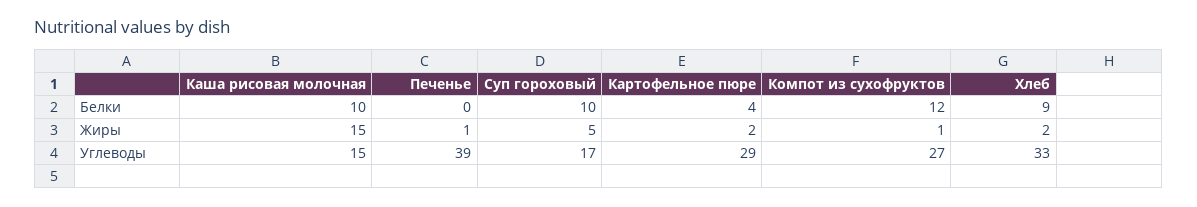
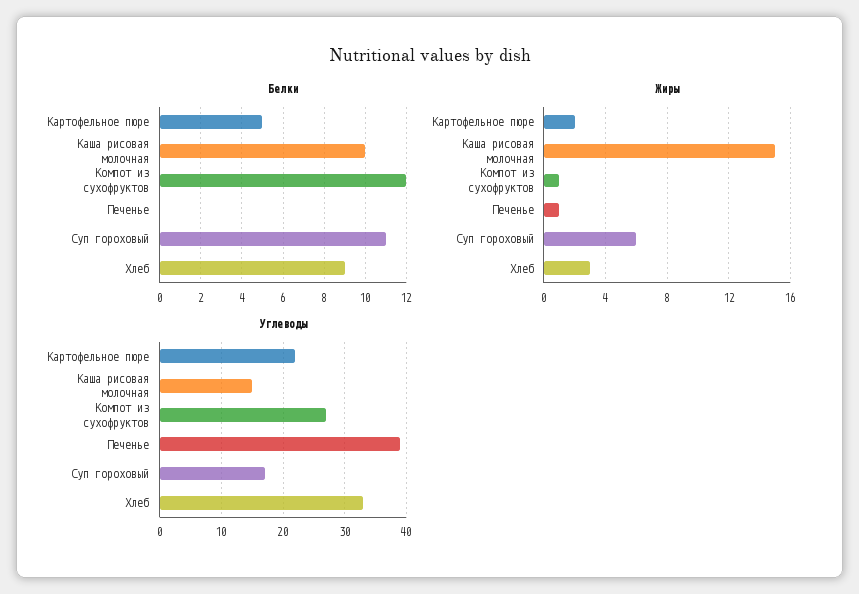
  {
    "Белки": {
      "Каша рисовая молочная": 10,
      "Печенье": 0,
-     "Суп гороховый": 10,
+     "Суп гороховый": 11,
-     "Картофельное пюре": 4,
+     "Картофельное пюре": 5,
      "Компот из сухофруктов": 12,
      "Хлеб": 9
    },
    "Жиры": {
      "Каша рисовая молочная": 15,
      "Печенье": 1,
-     "Суп гороховый": 5,
+     "Суп гороховый": 6,
      "Картофельное пюре": 2,
      "Компот из сухофруктов": 1,
-     "Хлеб": 2
+     "Хлеб": 3
    },
    "Углеводы": {
      "Каша рисовая молочная": 15,
      "Печенье": 39,
      "Суп гороховый": 17,
-     "Картофельное пюре": 29,
+     "Картофельное пюре": 22,
      "Компот из сухофруктов": 27,
      "Хлеб": 33
    }
  }

